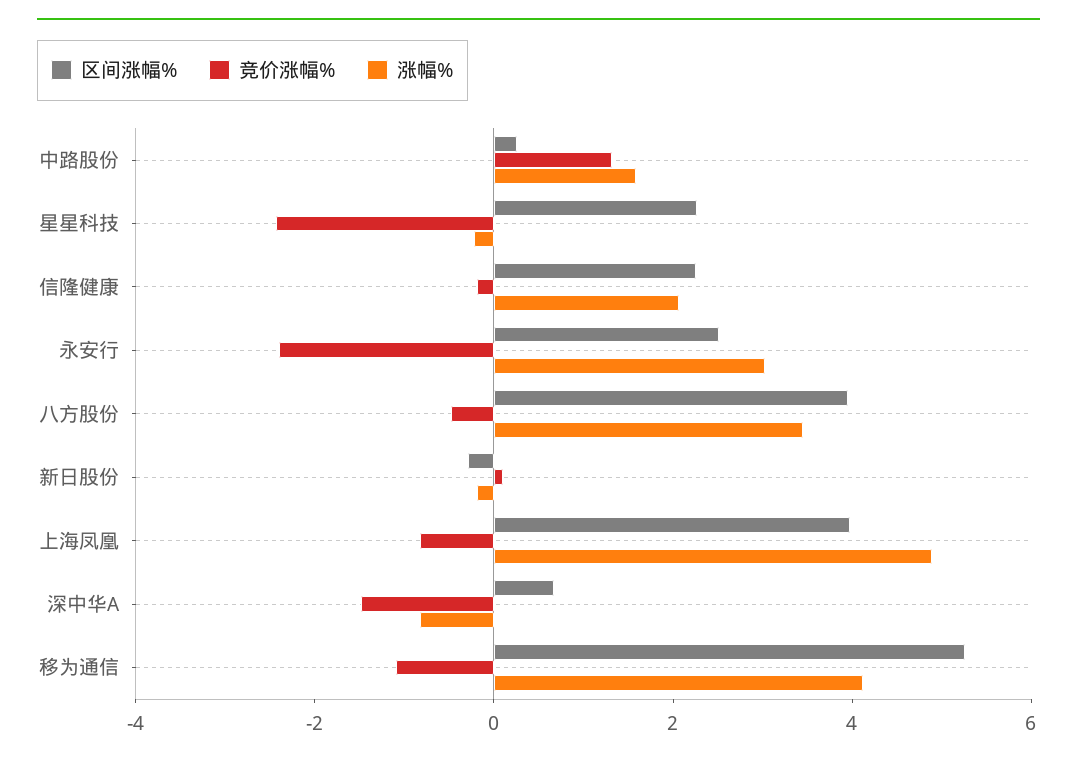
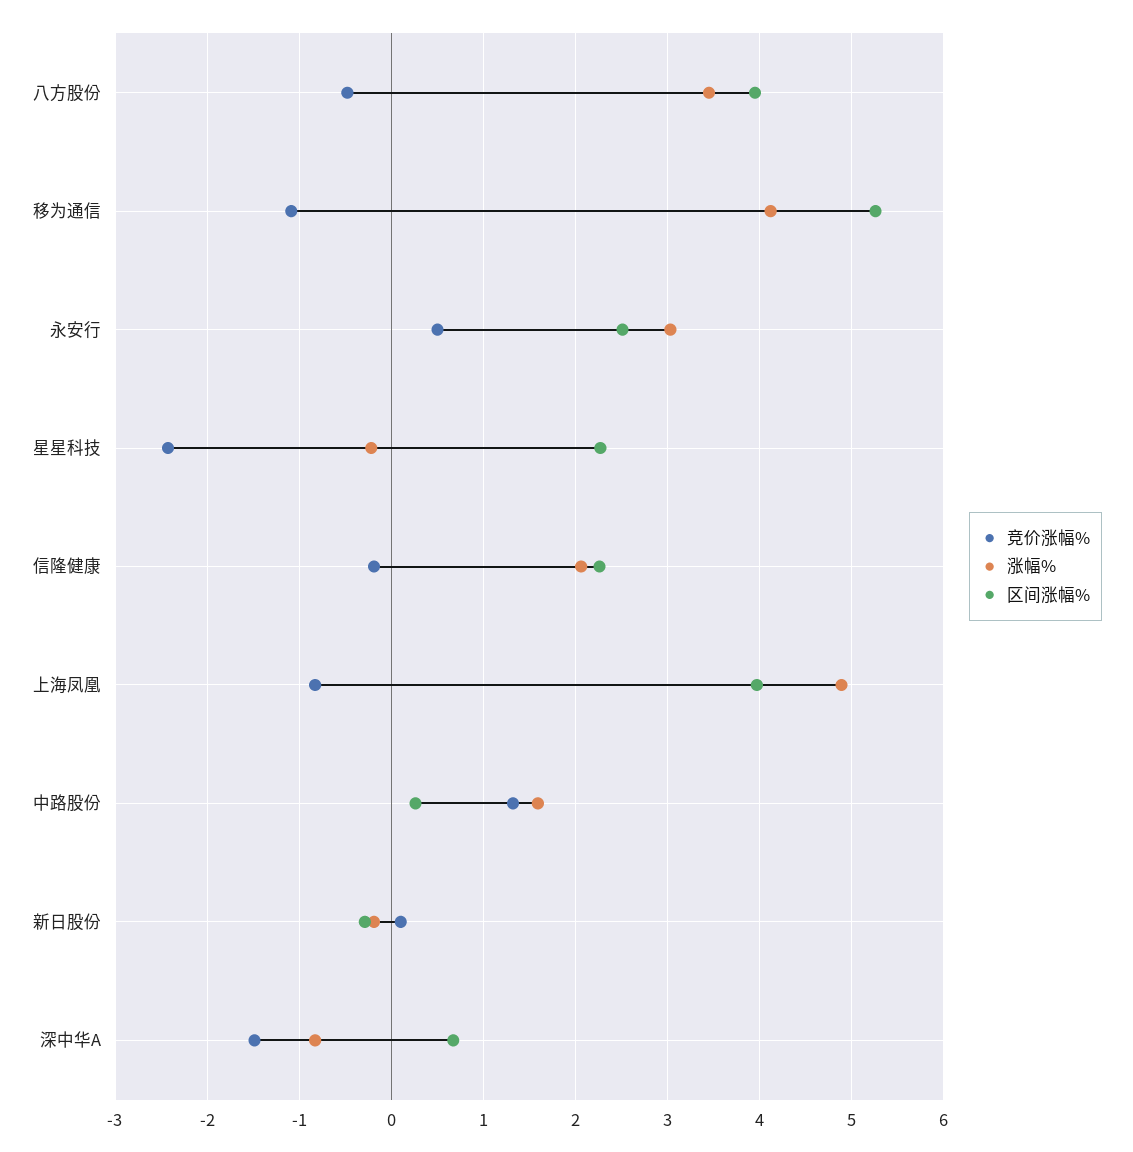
  {
    "区间涨幅%": {
      "中路股份": 0.3,
      "星星科技": 2.3,
      "信隆健康": 2.3,
      "永安行": 2.5,
      "八方股份": 4,
      "新日股份": -0.3,
      "上海凤凰": 4,
      "深中华A": 0.7,
      "移为通信": 5.3
    },
    "竞价涨幅%": {
      "中路股份": 1.3,
      "星星科技": -2.4,
      "信隆健康": -0.2,
-     "永安行": -2.5,
+     "永安行": 0.5,
      "八方股份": -0.5,
      "新日股份": 0.1,
      "上海凤凰": -0.8,
      "深中华A": -1.5,
      "移为通信": -1.1
    },
    "涨幅%": {
      "中路股份": 1.6,
      "星星科技": -0.2,
      "信隆健康": 2.1,
      "永安行": 3,
      "八方股份": 3.5,
      "新日股份": -0.2,
      "上海凤凰": 4.9,
      "深中华A": -0.8,
      "移为通信": 4.1
    }
  }

